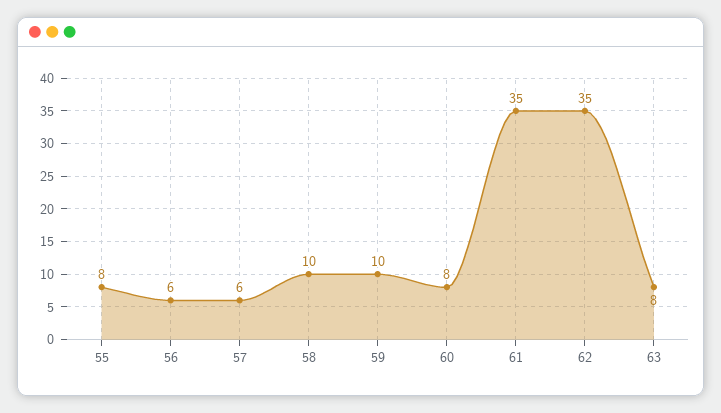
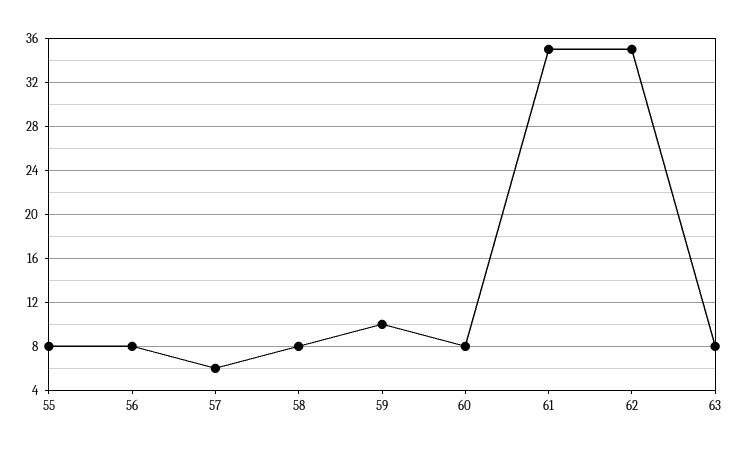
  {
    "55": 8,
-   "56": 6,
+   "56": 8,
    "57": 6,
-   "58": 10,
+   "58": 8,
    "59": 10,
    "60": 8,
    "61": 35,
    "62": 35,
    "63": 8
  }

